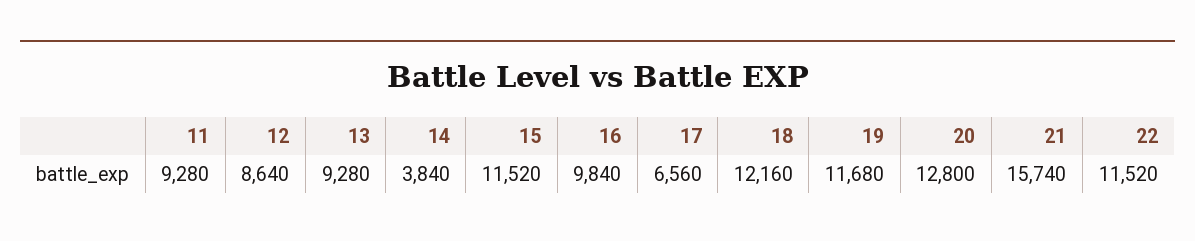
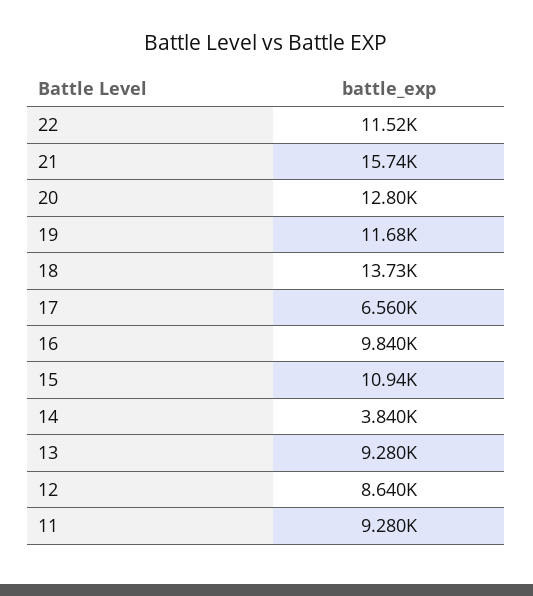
  {
    "11": 9280,
    "12": 8640,
    "13": 9280,
    "14": 3840,
-   "15": 11520,
+   "15": 10940,
    "16": 9840,
    "17": 6560,
-   "18": 12160,
+   "18": 13730,
    "19": 11680,
    "20": 12800,
    "21": 15740,
    "22": 11520
  }

